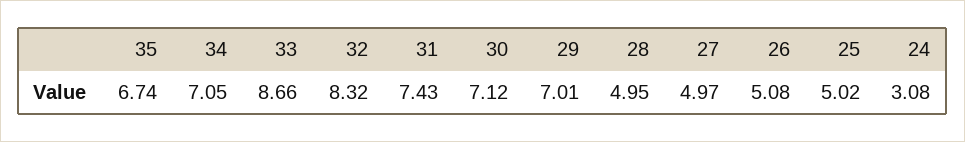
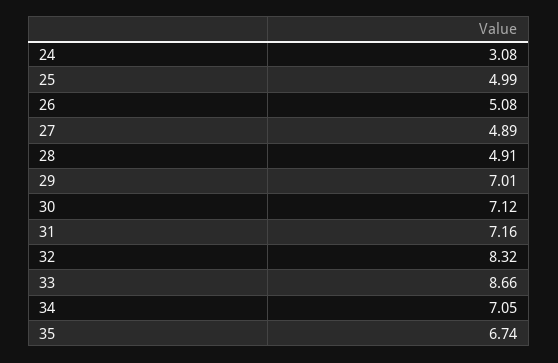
  {
    "35": 6.74,
    "34": 7.05,
    "33": 8.66,
    "32": 8.32,
-   "31": 7.43,
+   "31": 7.16,
    "30": 7.12,
    "29": 7.01,
-   "28": 4.95,
+   "28": 4.91,
-   "27": 4.97,
+   "27": 4.89,
    "26": 5.08,
-   "25": 5.02,
+   "25": 4.99,
    "24": 3.08
  }

